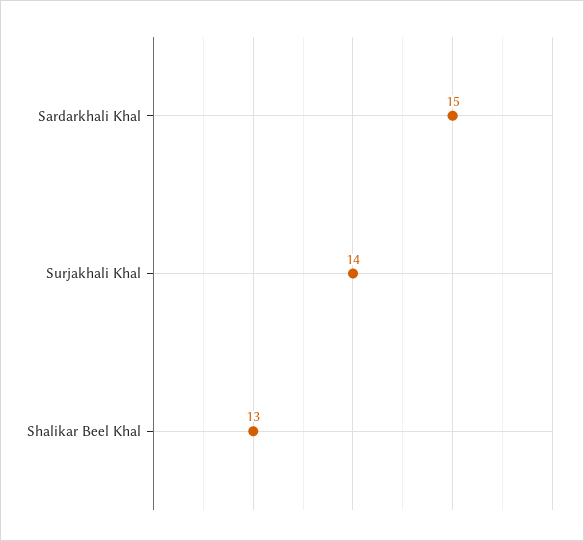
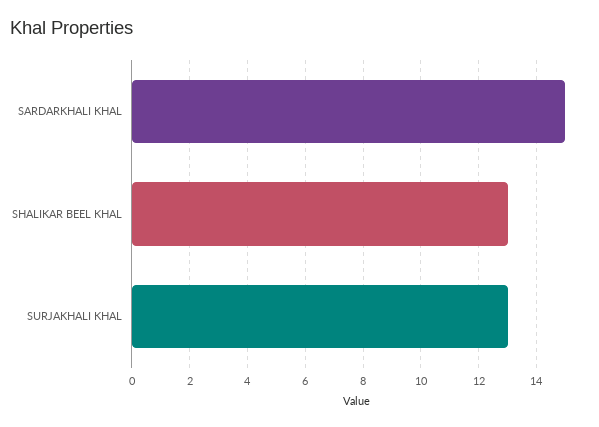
  {
    "Sardarkhali Khal": 15,
-   "Surjakhali Khal": 14,
+   "Surjakhali Khal": 13,
    "Shalikar Beel Khal": 13
  }

